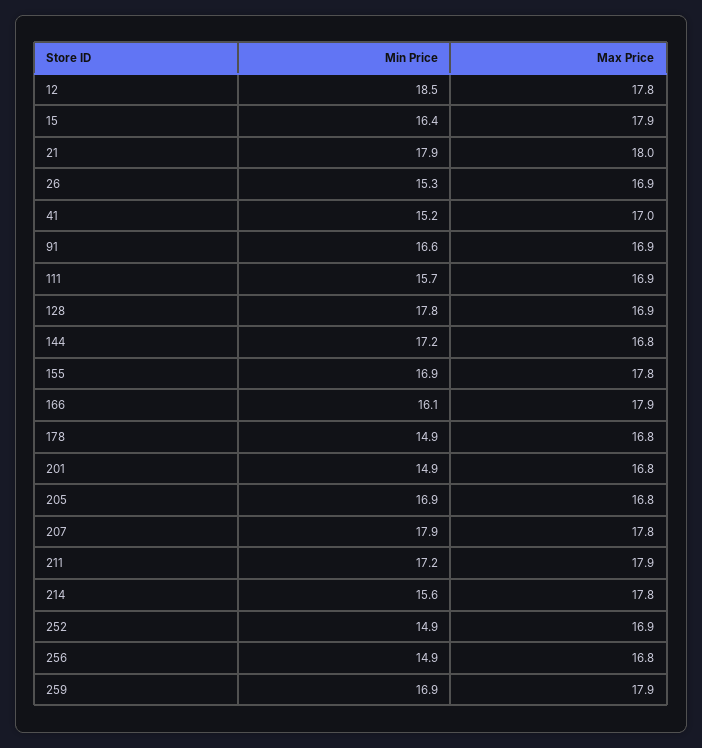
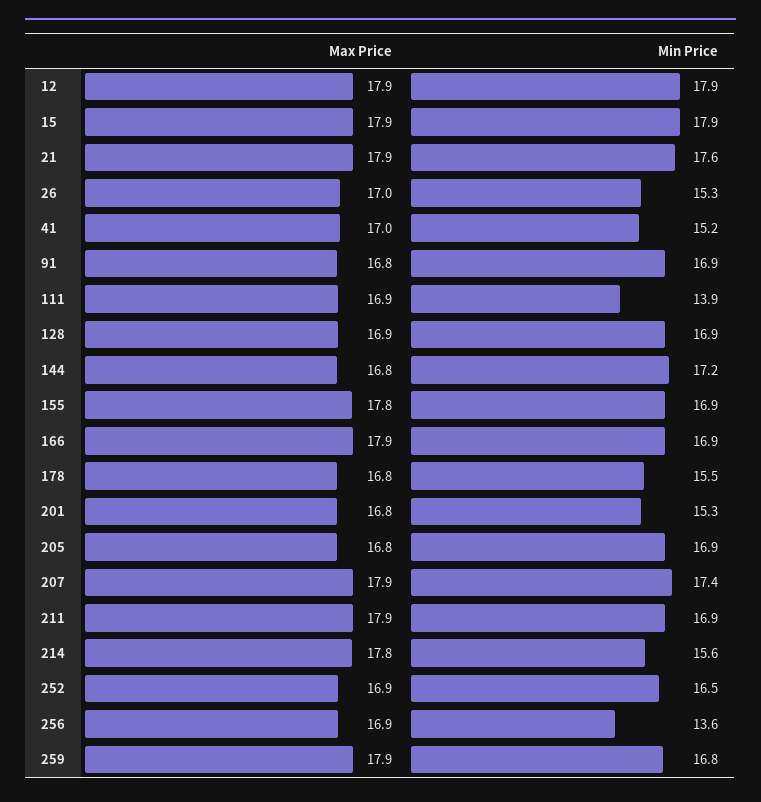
  {
    "Min Price": {
-     "12": 18.5,
+     "12": 17.9,
-     "15": 16.4,
+     "15": 17.9,
-     "21": 17.9,
+     "21": 17.6,
      "26": 15.3,
      "41": 15.2,
-     "91": 16.6,
+     "91": 16.9,
-     "111": 15.7,
+     "111": 13.9,
-     "128": 17.8,
+     "128": 16.9,
      "144": 17.2,
      "155": 16.9,
-     "166": 16.1,
+     "166": 16.9,
-     "178": 14.9,
+     "178": 15.5,
-     "201": 14.9,
+     "201": 15.3,
      "205": 16.9,
-     "207": 17.9,
+     "207": 17.4,
-     "211": 17.2,
+     "211": 16.9,
      "214": 15.6,
-     "252": 14.9,
+     "252": 16.5,
-     "256": 14.9,
+     "256": 13.6,
-     "259": 16.9
+     "259": 16.8
    },
    "Max Price": {
-     "12": 17.8,
+     "12": 17.9,
      "15": 17.9,
-     "21": 18,
+     "21": 17.9,
-     "26": 16.9,
+     "26": 17,
      "41": 17,
-     "91": 16.9,
+     "91": 16.8,
      "111": 16.9,
      "128": 16.9,
      "144": 16.8,
      "155": 17.8,
      "166": 17.9,
      "178": 16.8,
      "201": 16.8,
      "205": 16.8,
-     "207": 17.8,
+     "207": 17.9,
      "211": 17.9,
      "214": 17.8,
      "252": 16.9,
-     "256": 16.8,
+     "256": 16.9,
      "259": 17.9
    }
  }

